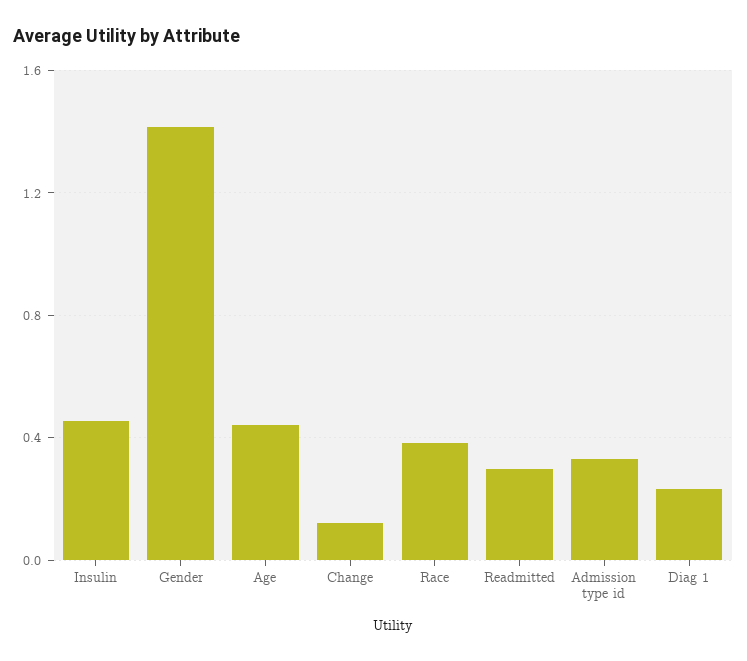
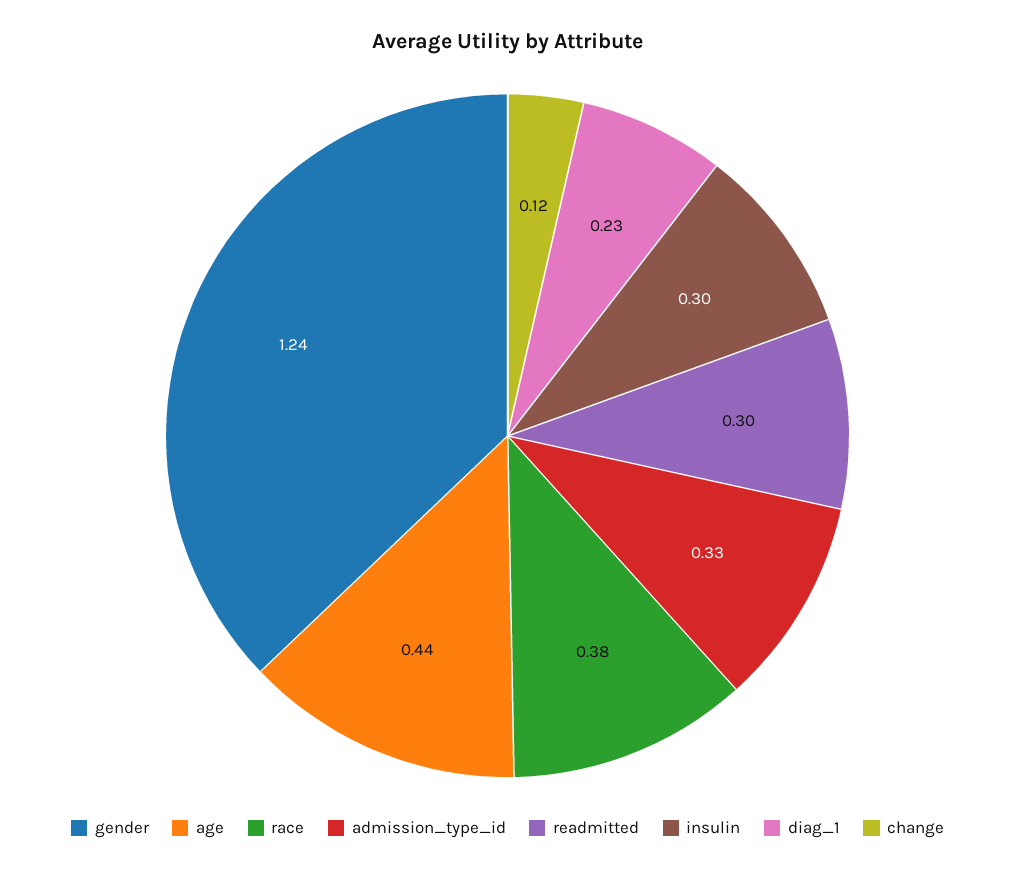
  {
-   "Insulin": 0.45,
+   "Insulin": 0.3,
-   "Gender": 1.4,
+   "Gender": 1.24,
    "Age": 0.44,
    "Change": 0.12,
    "Race": 0.38,
    "Readmitted": 0.3,
    "Admission type id": 0.33,
    "Diag 1": 0.23
  }

